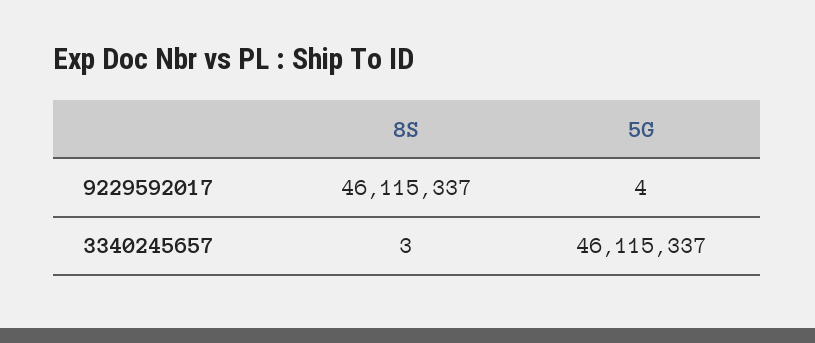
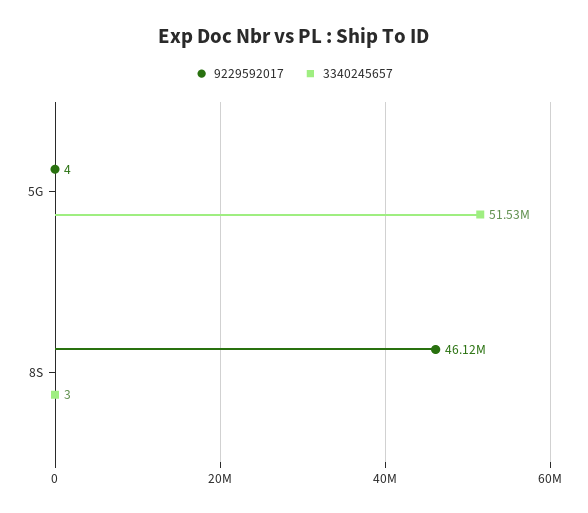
  {
    "9229592017": {
      "8S": 46115337,
      "5G": 4
    },
    "3340245657": {
      "8S": 3,
-     "5G": 46115337
+     "5G": 51530000
    }
  }

